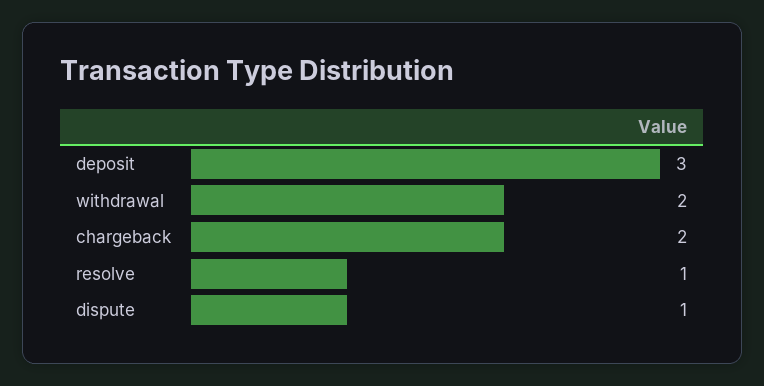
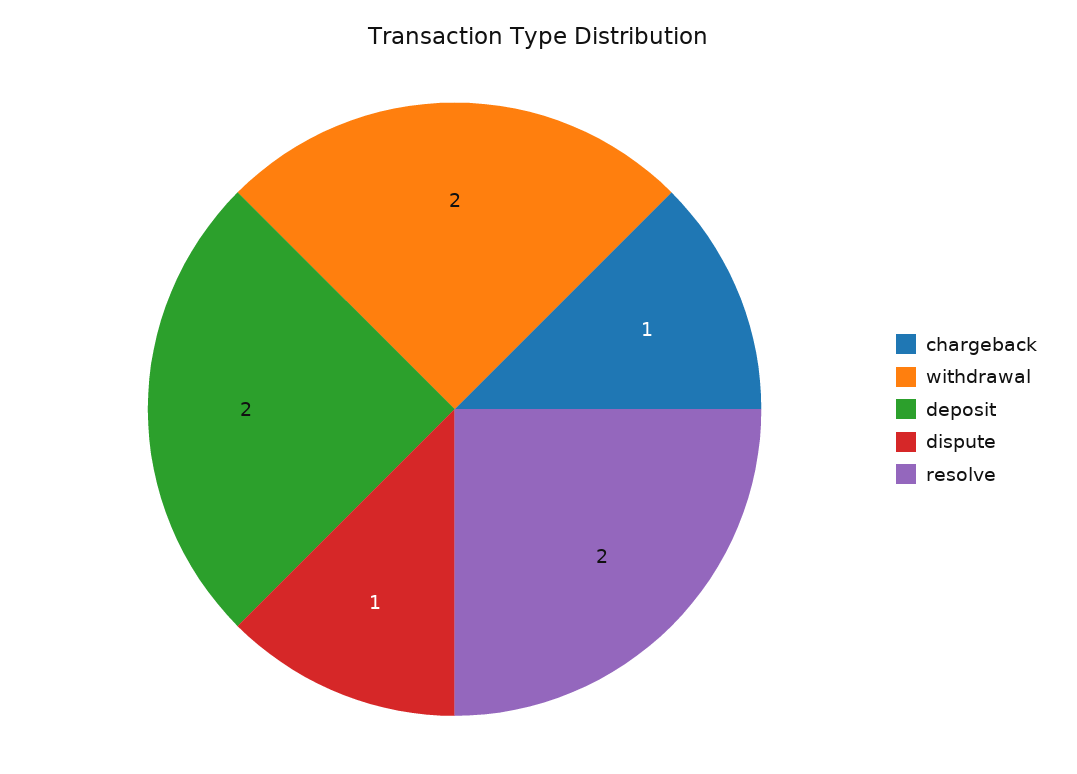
  {
-   "deposit": 3,
+   "deposit": 2,
    "withdrawal": 2,
-   "chargeback": 2,
+   "chargeback": 1,
-   "resolve": 1,
+   "resolve": 2,
    "dispute": 1
  }

